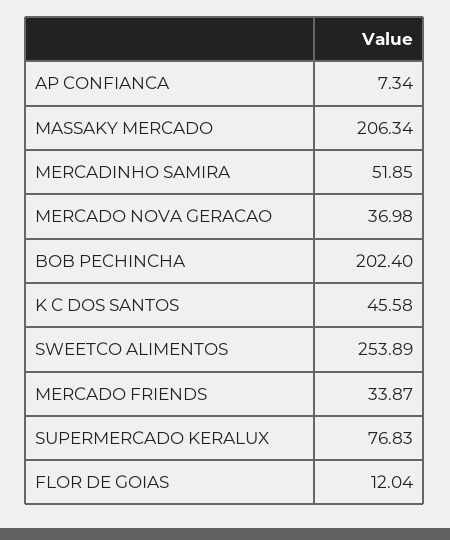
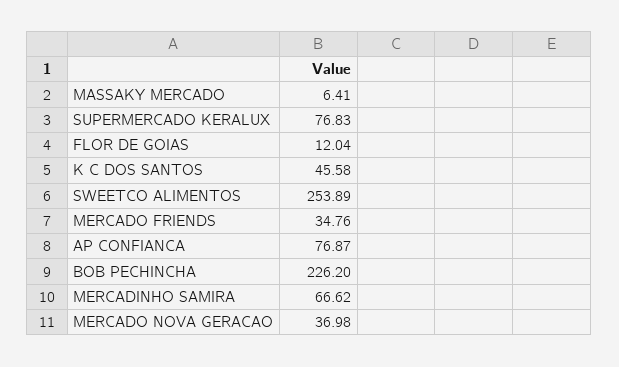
  {
-   "AP CONFIANCA": 7.34,
+   "AP CONFIANCA": 76.87,
-   "MASSAKY MERCADO": 206.34,
+   "MASSAKY MERCADO": 6.41,
-   "MERCADINHO SAMIRA": 51.85,
+   "MERCADINHO SAMIRA": 66.62,
    "MERCADO NOVA GERACAO": 36.98,
-   "BOB PECHINCHA": 202.4,
+   "BOB PECHINCHA": 226.2,
    "K C DOS SANTOS": 45.58,
    "SWEETCO ALIMENTOS": 253.89,
-   "MERCADO FRIENDS": 33.87,
+   "MERCADO FRIENDS": 34.76,
    "SUPERMERCADO KERALUX": 76.83,
    "FLOR DE GOIAS": 12.04
  }

